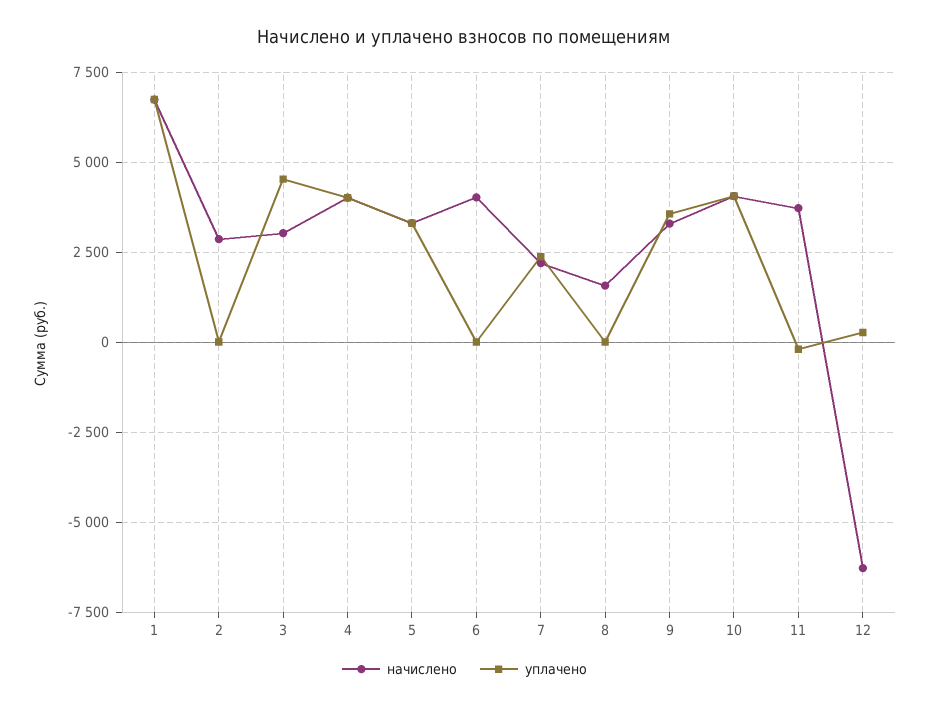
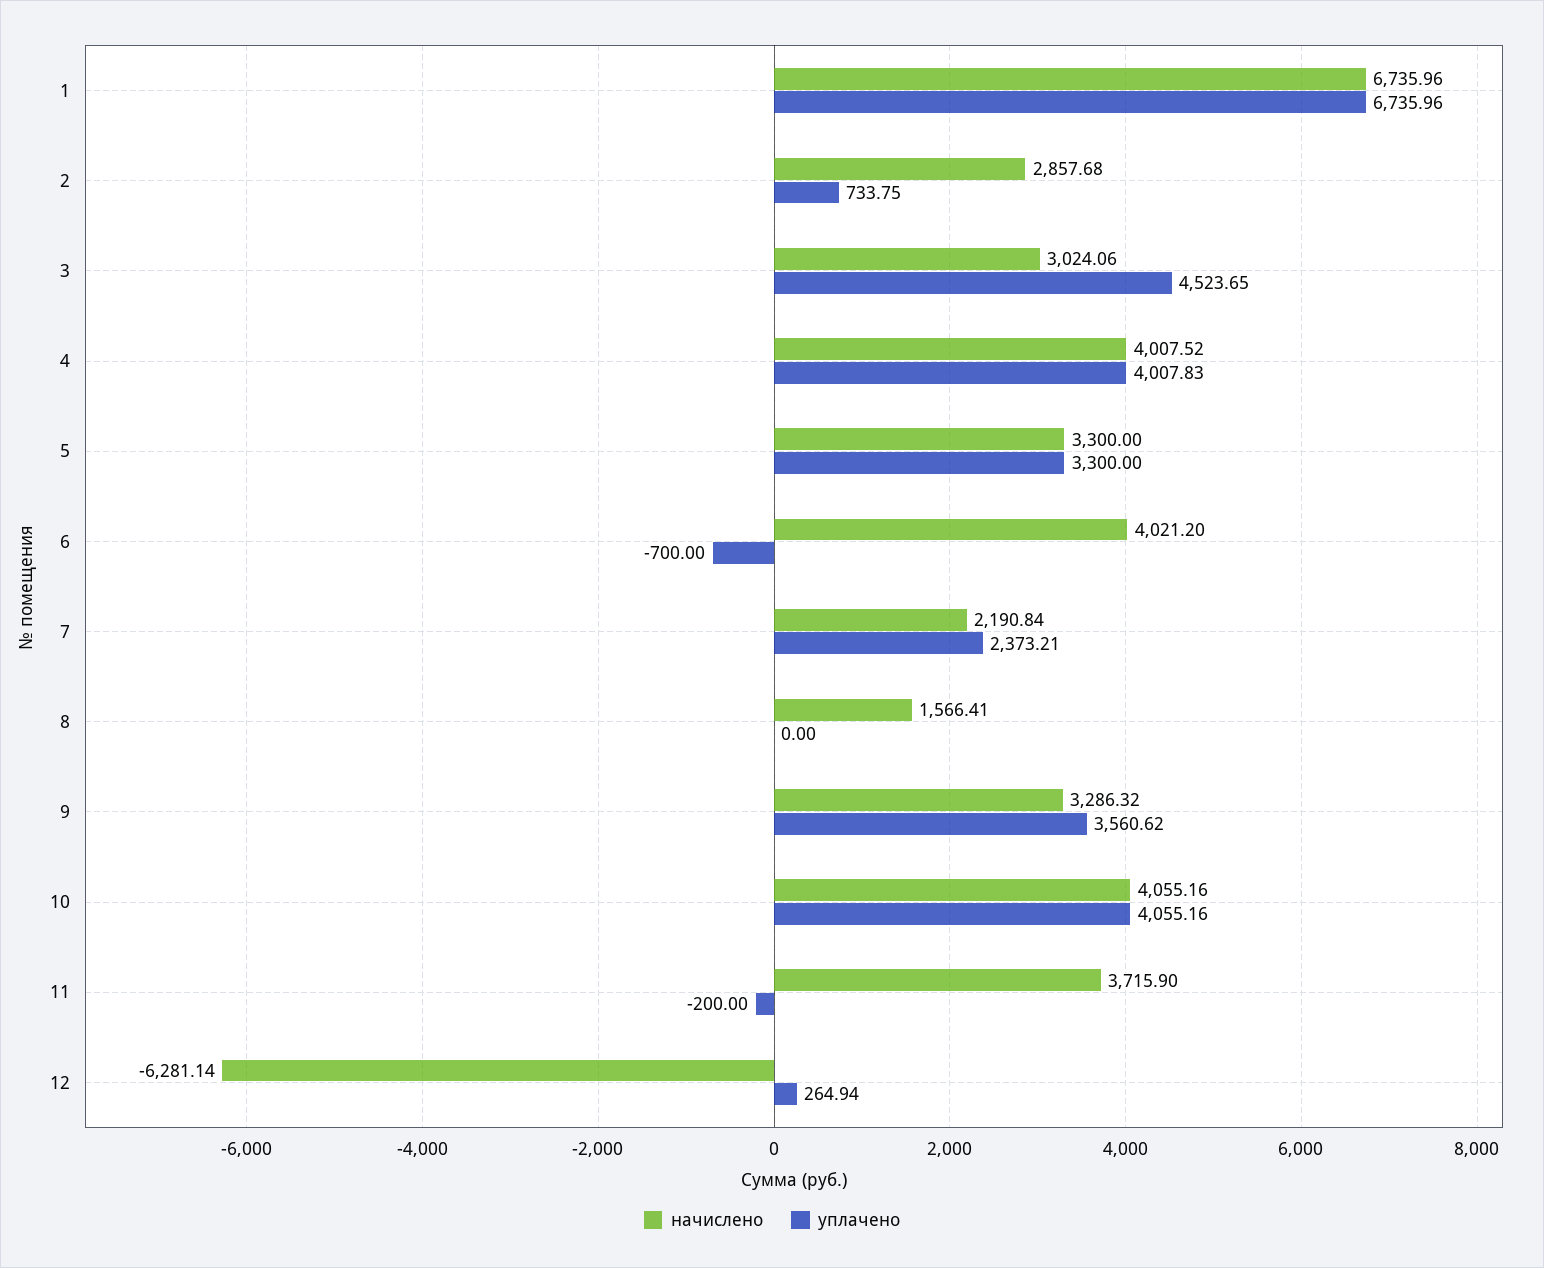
  {
    "начислено": {
      "1": 6735.96,
      "2": 2857.68,
      "3": 3024.06,
      "4": 4007.52,
      "5": 3300,
      "6": 4021.2,
      "7": 2190.84,
      "8": 1566.41,
      "9": 3286.32,
      "10": 4055.16,
      "11": 3715.9,
      "12": -6281.14
    },
    "уплачено": {
      "1": 6735.96,
-     "2": 0,
+     "2": 733.75,
      "3": 4523.65,
      "4": 4007.83,
      "5": 3300,
-     "6": 0,
+     "6": -700,
      "7": 2373.21,
      "8": 0,
      "9": 3560.62,
      "10": 4055.16,
      "11": -200,
      "12": 264.94
    }
  }

